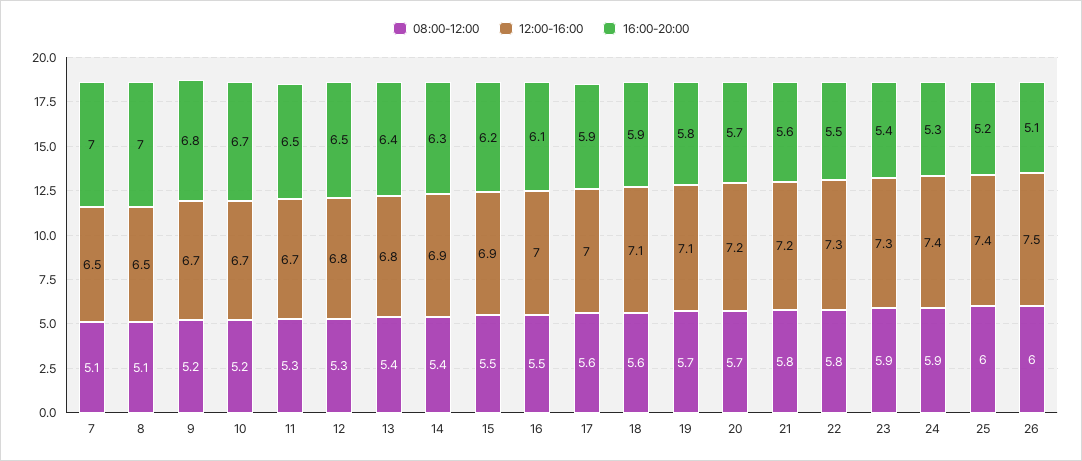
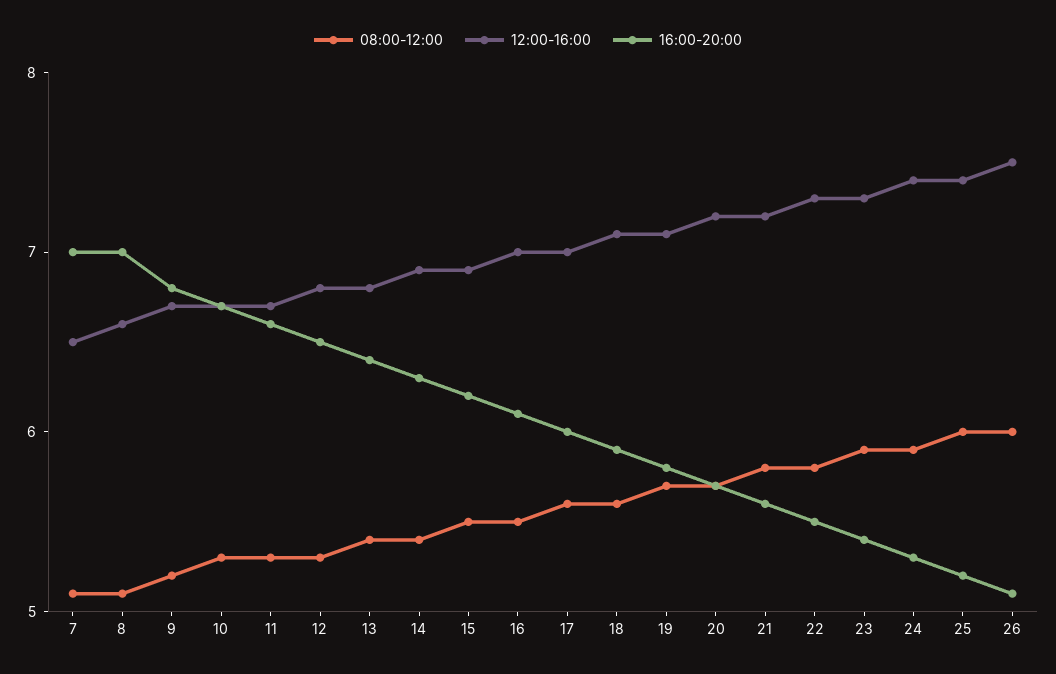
  {
    "08:00-12:00": {
      "7": 5.1,
      "8": 5.1,
      "9": 5.2,
-     "10": 5.2,
+     "10": 5.3,
      "11": 5.3,
      "12": 5.3,
      "13": 5.4,
      "14": 5.4,
      "15": 5.5,
      "16": 5.5,
      "17": 5.6,
      "18": 5.6,
      "19": 5.7,
      "20": 5.7,
      "21": 5.8,
      "22": 5.8,
      "23": 5.9,
      "24": 5.9,
      "25": 6,
      "26": 6
    },
    "12:00-16:00": {
      "7": 6.5,
-     "8": 6.5,
+     "8": 6.6,
      "9": 6.7,
      "10": 6.7,
      "11": 6.7,
      "12": 6.8,
      "13": 6.8,
      "14": 6.9,
      "15": 6.9,
      "16": 7,
      "17": 7,
      "18": 7.1,
      "19": 7.1,
      "20": 7.2,
      "21": 7.2,
      "22": 7.3,
      "23": 7.3,
      "24": 7.4,
      "25": 7.4,
      "26": 7.5
    },
    "16:00-20:00": {
      "7": 7,
      "8": 7,
      "9": 6.8,
      "10": 6.7,
-     "11": 6.5,
+     "11": 6.6,
      "12": 6.5,
      "13": 6.4,
      "14": 6.3,
      "15": 6.2,
      "16": 6.1,
-     "17": 5.9,
+     "17": 6,
      "18": 5.9,
      "19": 5.8,
      "20": 5.7,
      "21": 5.6,
      "22": 5.5,
      "23": 5.4,
      "24": 5.3,
      "25": 5.2,
      "26": 5.1
    }
  }

